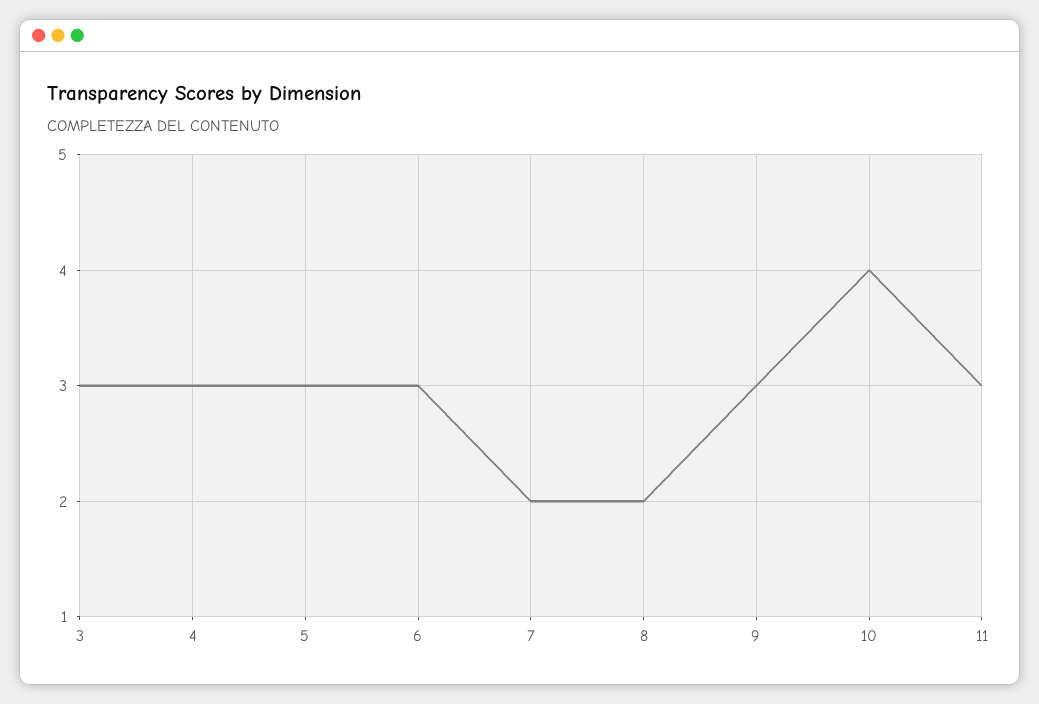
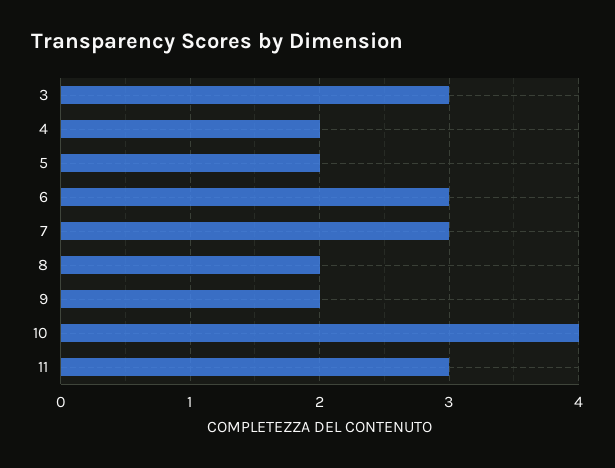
  {
    "3": 3,
-   "4": 3,
+   "4": 2,
-   "5": 3,
+   "5": 2,
    "6": 3,
-   "7": 2,
+   "7": 3,
    "8": 2,
-   "9": 3,
+   "9": 2,
    "10": 4,
    "11": 3
  }

